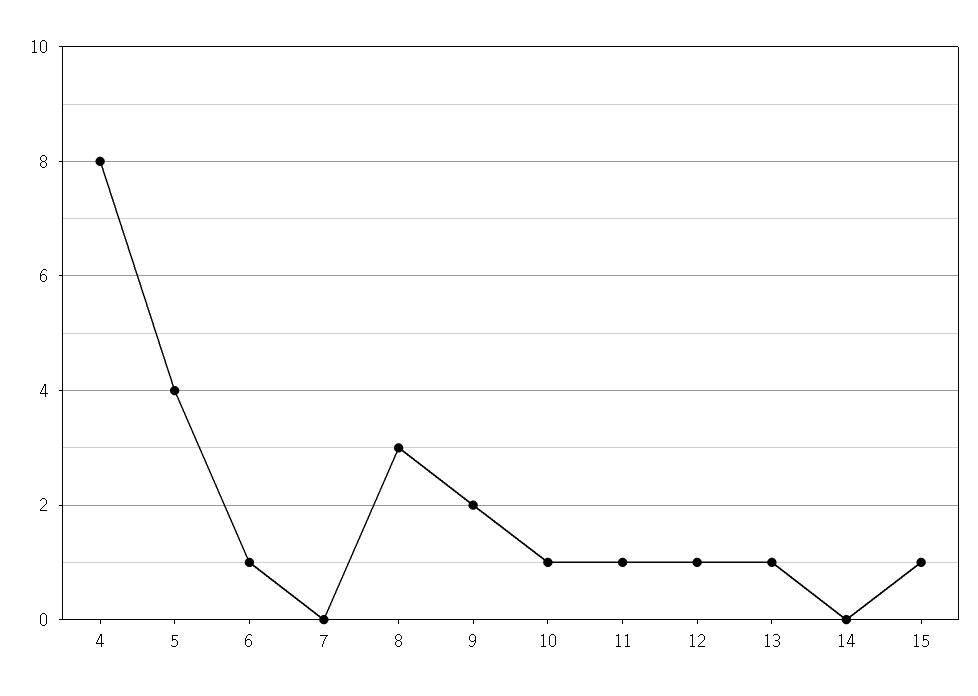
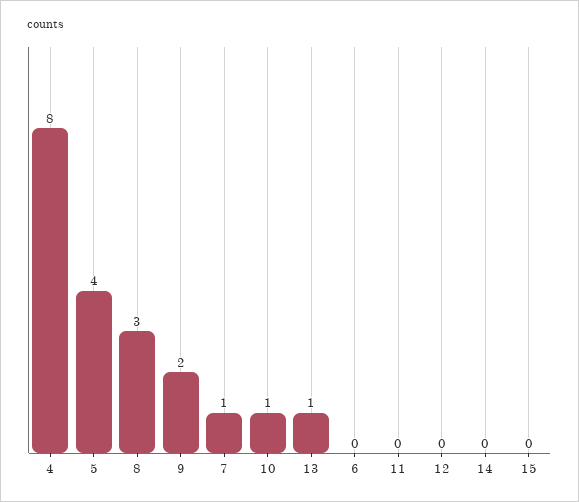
  {
    "4": 8,
    "5": 4,
-   "6": 1,
+   "6": 0,
-   "7": 0,
+   "7": 1,
    "8": 3,
    "9": 2,
    "10": 1,
-   "11": 1,
+   "11": 0,
-   "12": 1,
+   "12": 0,
    "13": 1,
    "14": 0,
-   "15": 1
+   "15": 0
  }

